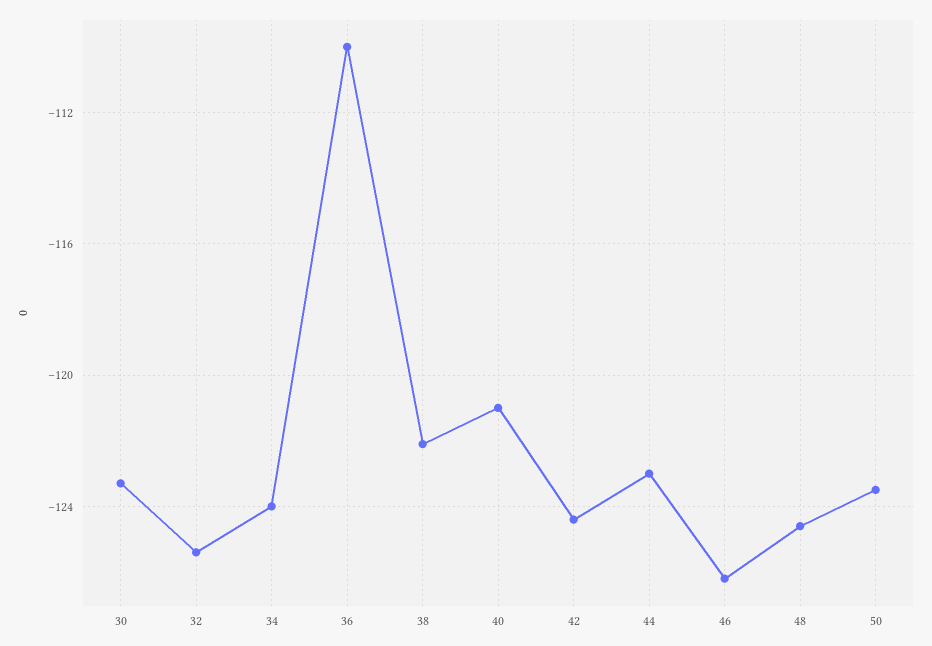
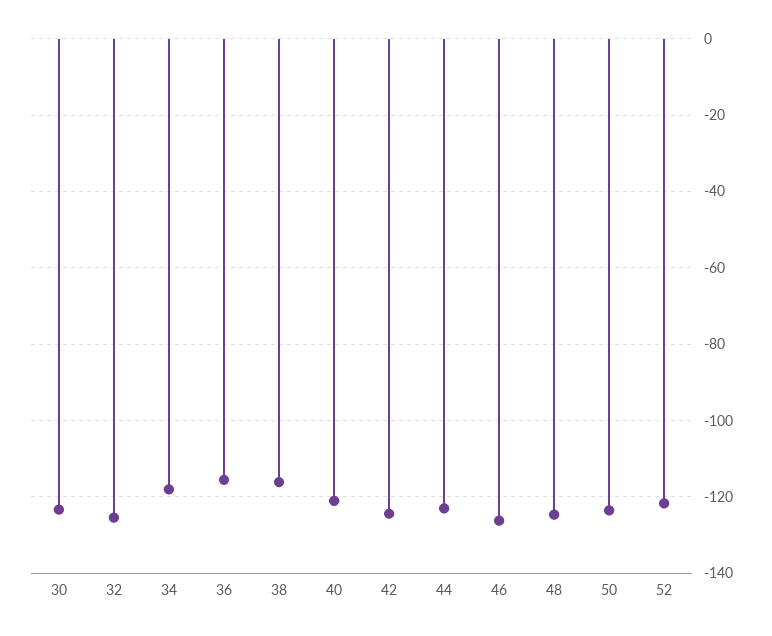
  {
    "30": -123.5,
    "32": -125.5,
-   "34": -124,
+   "34": -118,
-   "36": -110,
+   "36": -116,
-   "38": -122,
+   "38": -116,
    "40": -121,
    "42": -124.5,
    "44": -123,
    "46": -126,
    "48": -124.5,
-   "50": -123.5
+   "50": -123.5,
+   "52": -122
  }

